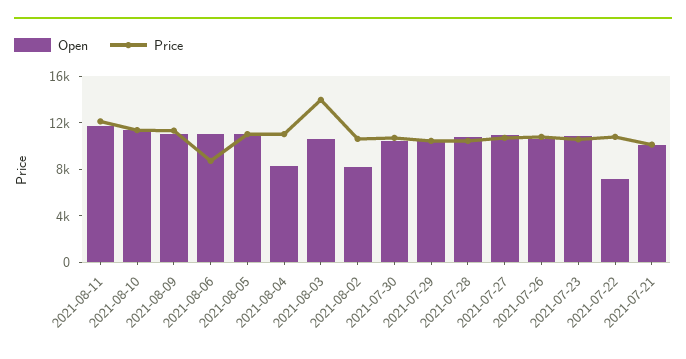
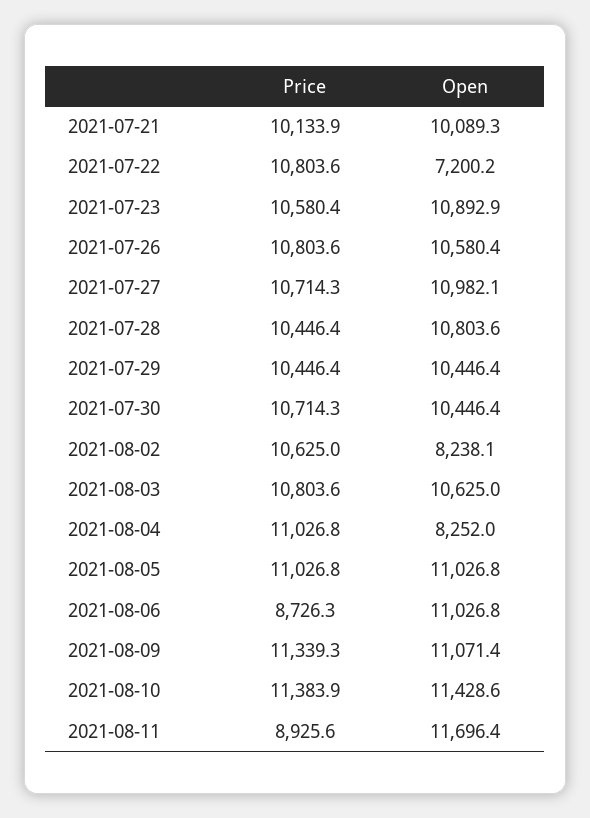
  {
    "Open": {
      "2021-08-11": 11696.4,
      "2021-08-10": 11428.6,
      "2021-08-09": 11071.4,
      "2021-08-06": 11026.8,
      "2021-08-05": 11026.8,
      "2021-08-04": 8252,
      "2021-08-03": 10625,
      "2021-08-02": 8238.1,
      "2021-07-30": 10446.4,
      "2021-07-29": 10446.4,
      "2021-07-28": 10803.6,
      "2021-07-27": 10982.1,
      "2021-07-26": 10580.4,
      "2021-07-23": 10892.9,
      "2021-07-22": 7200.2,
      "2021-07-21": 10089.3
    },
    "Price": {
-     "2021-08-11": 12000,
+     "2021-08-11": 8925.6,
      "2021-08-10": 11383.9,
      "2021-08-09": 11339.3,
      "2021-08-06": 8726.3,
      "2021-08-05": 11026.8,
      "2021-08-04": 11026.8,
-     "2021-08-03": 14000,
+     "2021-08-03": 10803.6,
      "2021-08-02": 10625,
      "2021-07-30": 10714.3,
      "2021-07-29": 10446.4,
      "2021-07-28": 10446.4,
      "2021-07-27": 10714.3,
      "2021-07-26": 10803.6,
      "2021-07-23": 10580.4,
      "2021-07-22": 10803.6,
      "2021-07-21": 10133.9
    }
  }

